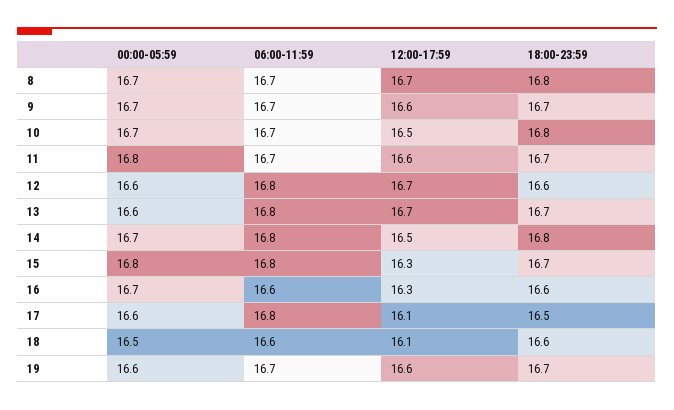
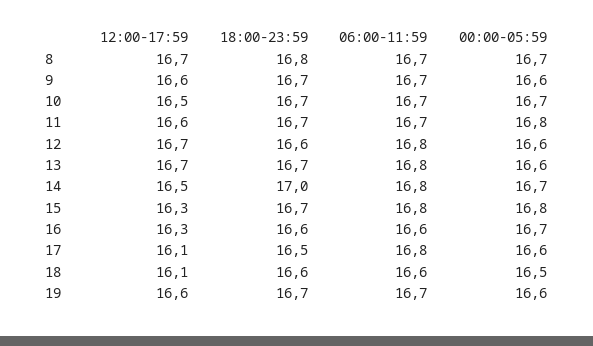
  {
    "00:00-05:59": {
      "8": 16.7,
-     "9": 16.7,
+     "9": 16.6,
      "10": 16.7,
      "11": 16.8,
      "12": 16.6,
      "13": 16.6,
      "14": 16.7,
      "15": 16.8,
      "16": 16.7,
      "17": 16.6,
      "18": 16.5,
      "19": 16.6
    },
    "06:00-11:59": {
      "8": 16.7,
      "9": 16.7,
      "10": 16.7,
      "11": 16.7,
      "12": 16.8,
      "13": 16.8,
      "14": 16.8,
      "15": 16.8,
      "16": 16.6,
      "17": 16.8,
      "18": 16.6,
      "19": 16.7
    },
    "12:00-17:59": {
      "8": 16.7,
      "9": 16.6,
      "10": 16.5,
      "11": 16.6,
      "12": 16.7,
      "13": 16.7,
      "14": 16.5,
      "15": 16.3,
      "16": 16.3,
      "17": 16.1,
      "18": 16.1,
      "19": 16.6
    },
    "18:00-23:59": {
      "8": 16.8,
      "9": 16.7,
-     "10": 16.8,
+     "10": 16.7,
      "11": 16.7,
      "12": 16.6,
      "13": 16.7,
-     "14": 16.8,
+     "14": 17,
      "15": 16.7,
      "16": 16.6,
      "17": 16.5,
      "18": 16.6,
      "19": 16.7
    }
  }

